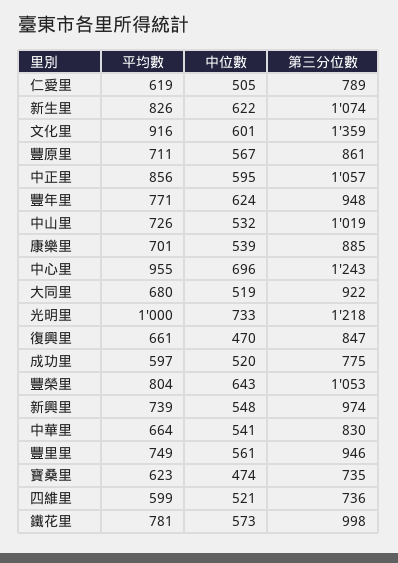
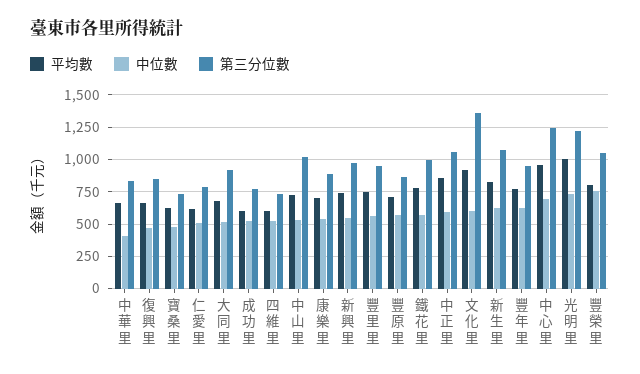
  {
    "平均數": {
      "仁愛里": 619,
      "新生里": 826,
      "文化里": 916,
      "豐原里": 711,
      "中正里": 856,
      "豐年里": 771,
      "中山里": 726,
      "康樂里": 701,
      "中心里": 955,
      "大同里": 680,
      "光明里": 1000,
      "復興里": 661,
      "成功里": 597,
      "豐榮里": 804,
      "新興里": 739,
      "中華里": 664,
      "豐里里": 749,
      "寶桑里": 623,
      "四維里": 599,
      "鐵花里": 781
    },
    "中位數": {
      "仁愛里": 505,
      "新生里": 622,
      "文化里": 601,
      "豐原里": 567,
      "中正里": 595,
      "豐年里": 624,
      "中山里": 532,
      "康樂里": 539,
      "中心里": 696,
      "大同里": 519,
      "光明里": 733,
      "復興里": 470,
      "成功里": 520,
-     "豐榮里": 643,
+     "豐榮里": 750,
      "新興里": 548,
-     "中華里": 541,
+     "中華里": 400,
      "豐里里": 561,
      "寶桑里": 474,
      "四維里": 521,
      "鐵花里": 573
    },
    "第三分位數": {
      "仁愛里": 789,
      "新生里": 1074,
      "文化里": 1359,
      "豐原里": 861,
      "中正里": 1057,
      "豐年里": 948,
      "中山里": 1019,
      "康樂里": 885,
      "中心里": 1243,
      "大同里": 922,
      "光明里": 1218,
      "復興里": 847,
      "成功里": 775,
      "豐榮里": 1053,
      "新興里": 974,
      "中華里": 830,
      "豐里里": 946,
      "寶桑里": 735,
      "四維里": 736,
      "鐵花里": 998
    }
  }

